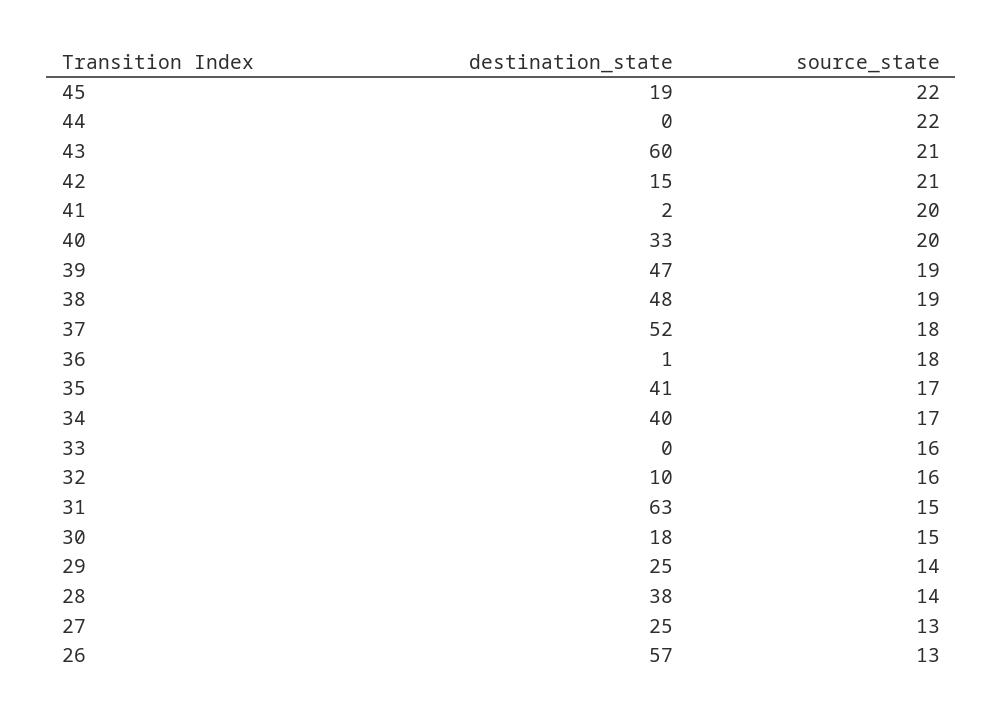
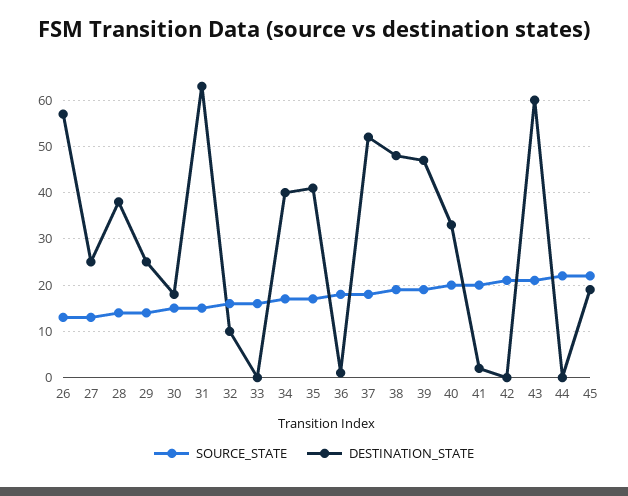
  {
    "destination_state": {
      "45": 19,
      "44": 0,
      "43": 60,
-     "42": 15,
+     "42": 0,
      "41": 2,
      "40": 33,
      "39": 47,
      "38": 48,
      "37": 52,
      "36": 1,
      "35": 41,
      "34": 40,
      "33": 0,
      "32": 10,
      "31": 63,
      "30": 18,
      "29": 25,
      "28": 38,
      "27": 25,
      "26": 57
    },
    "source_state": {
      "45": 22,
      "44": 22,
      "43": 21,
      "42": 21,
      "41": 20,
      "40": 20,
      "39": 19,
      "38": 19,
      "37": 18,
      "36": 18,
      "35": 17,
      "34": 17,
      "33": 16,
      "32": 16,
      "31": 15,
      "30": 15,
      "29": 14,
      "28": 14,
      "27": 13,
      "26": 13
    }
  }

